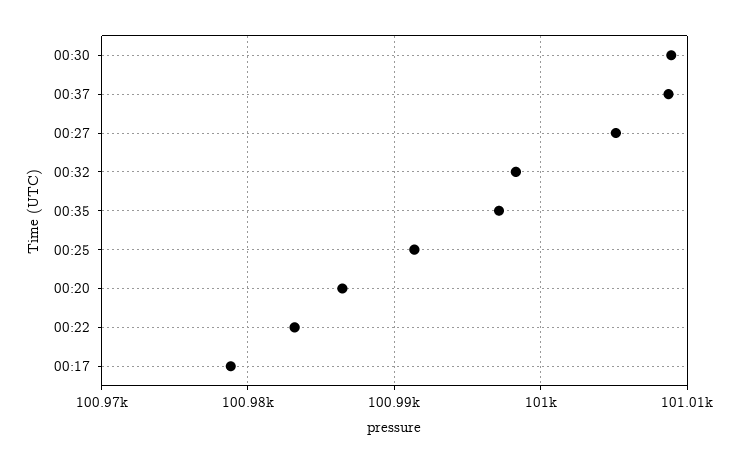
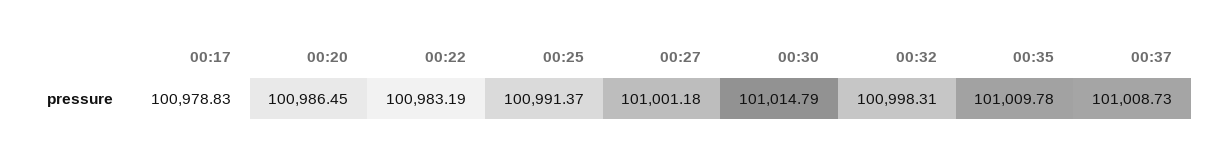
  {
-   "00:30": 101009,
+   "00:30": 101014.79,
    "00:37": 101008.73,
-   "00:27": 101005,
+   "00:27": 101001.18,
    "00:32": 100998.31,
-   "00:35": 100997,
+   "00:35": 101009.78,
    "00:25": 100991.37,
    "00:20": 100986.45,
    "00:22": 100983.19,
    "00:17": 100978.83
  }

